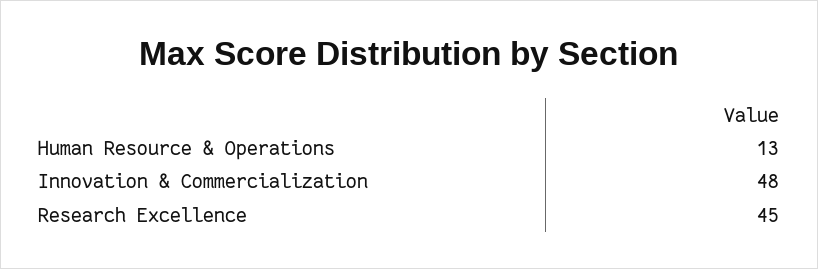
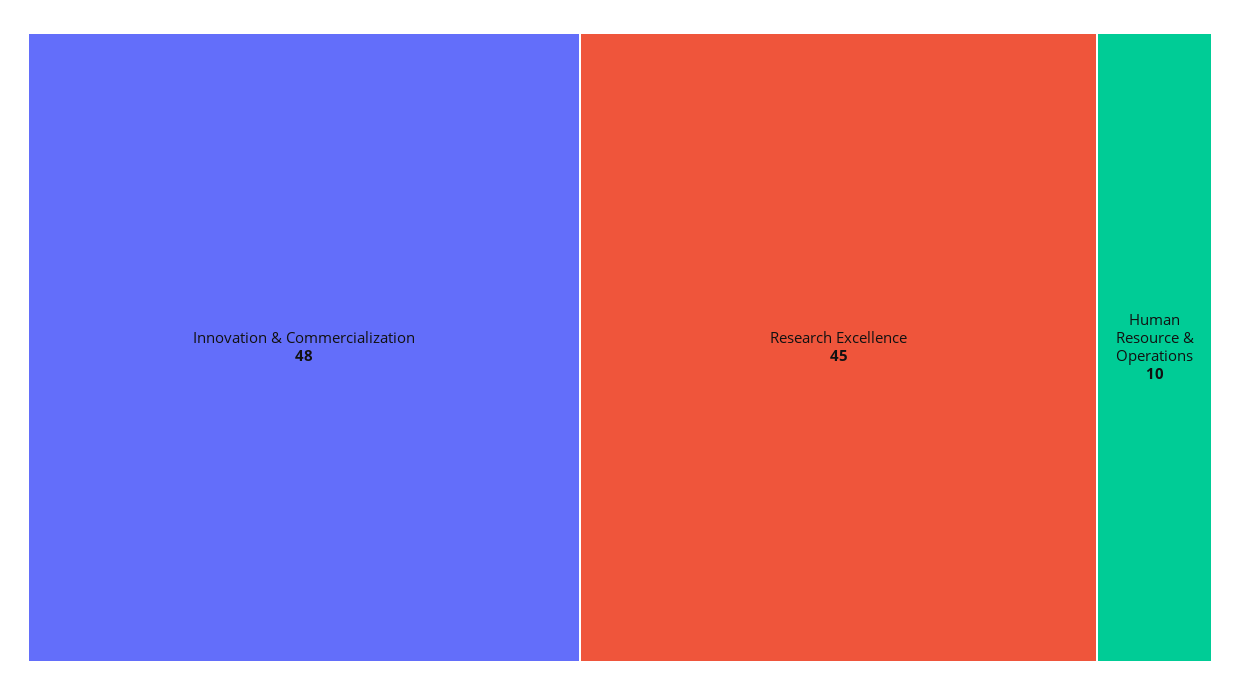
  {
-   "Human Resource & Operations": 13,
+   "Human Resource & Operations": 10,
    "Innovation & Commercialization": 48,
    "Research Excellence": 45
  }

